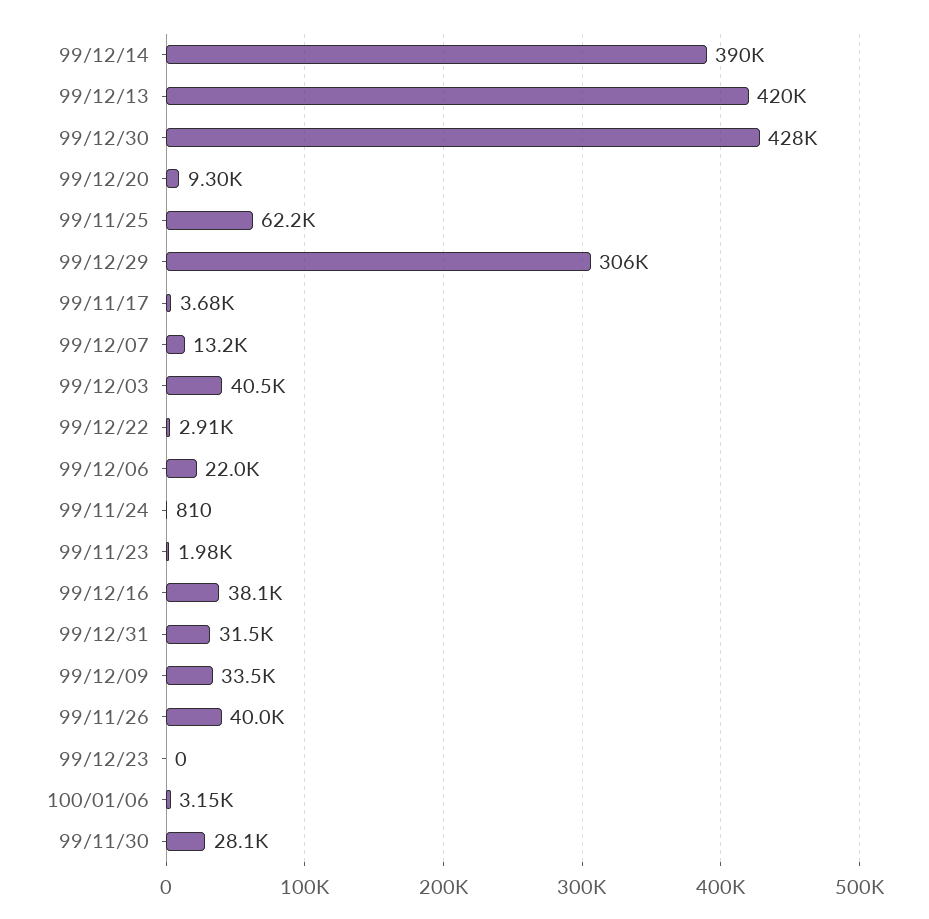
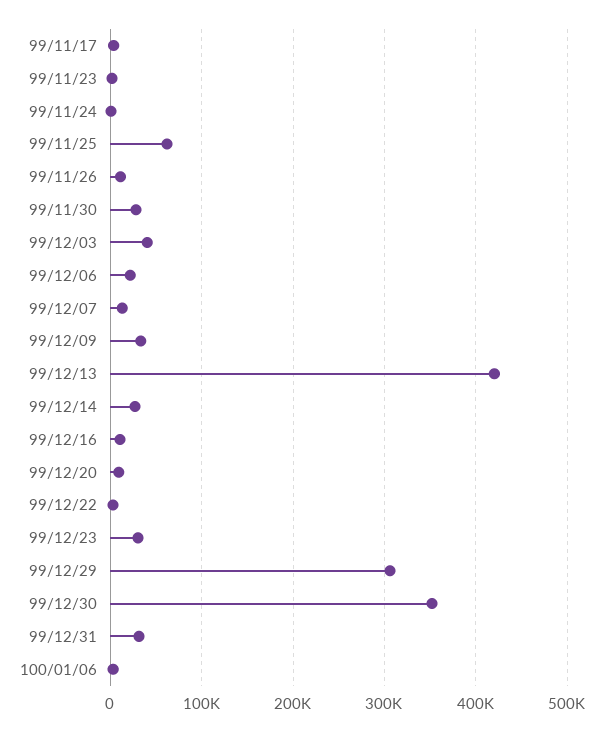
  {
-   "99/12/14": 390000,
+   "99/12/14": 30000,
    "99/12/13": 420000,
-   "99/12/30": 428000,
+   "99/12/30": 350000,
    "99/12/20": 9300,
    "99/11/25": 62200,
    "99/12/29": 306000,
    "99/11/17": 3680,
    "99/12/07": 13200,
    "99/12/03": 40500,
    "99/12/22": 2910,
    "99/12/06": 22000,
    "99/11/24": 810,
    "99/11/23": 1980,
-   "99/12/16": 38100,
+   "99/12/16": 10000,
    "99/12/31": 31500,
    "99/12/09": 33500,
-   "99/11/26": 40000,
+   "99/11/26": 10000,
-   "99/12/23": 0,
+   "99/12/23": 30000,
    "100/01/06": 3150,
    "99/11/30": 28100
  }

